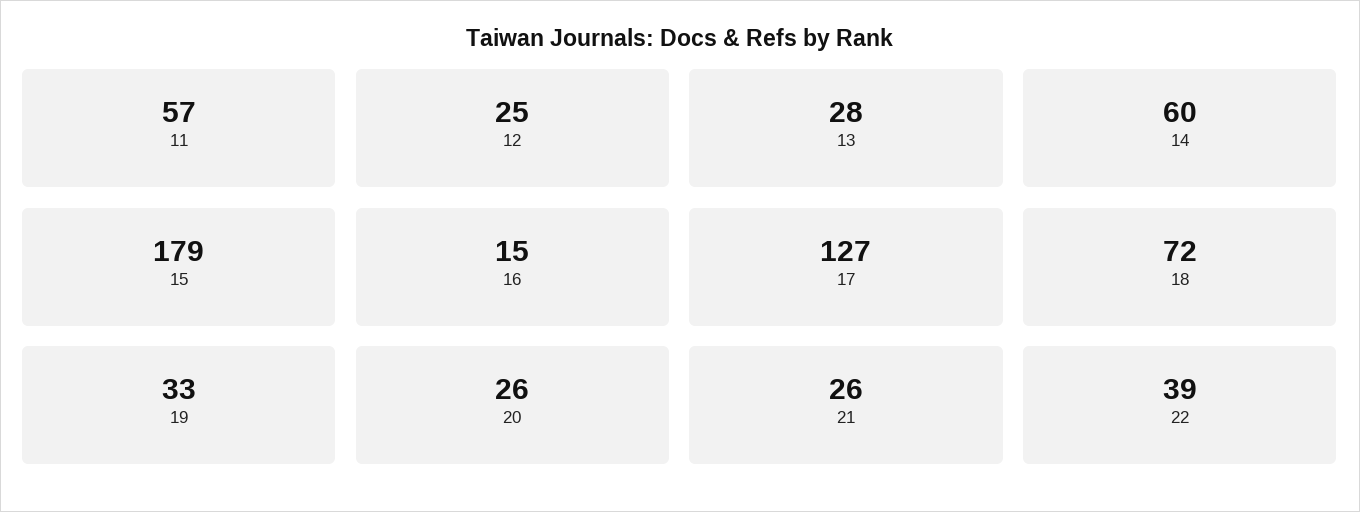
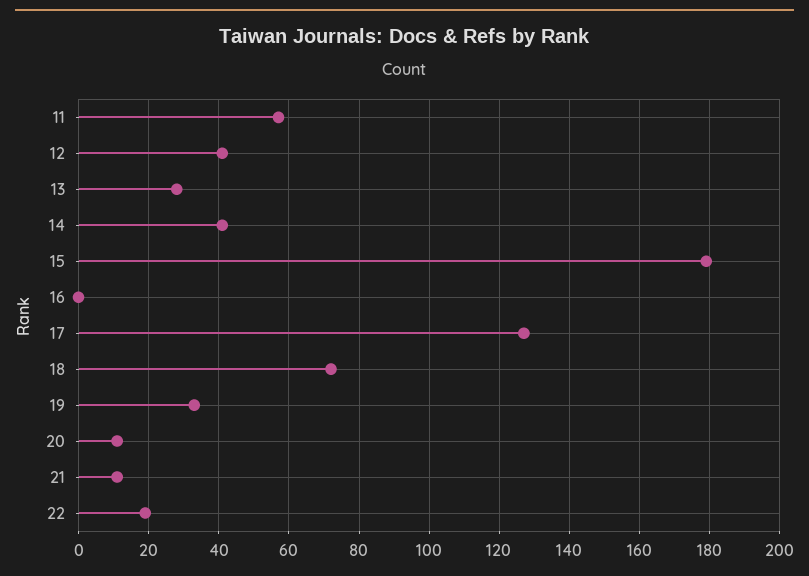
  {
    "11": 57,
-   "12": 25,
+   "12": 40,
    "13": 28,
-   "14": 60,
+   "14": 40,
    "15": 179,
-   "16": 15,
+   "16": 0,
    "17": 127,
    "18": 72,
    "19": 33,
-   "20": 26,
+   "20": 10,
-   "21": 26,
+   "21": 10,
-   "22": 39
+   "22": 20
  }

